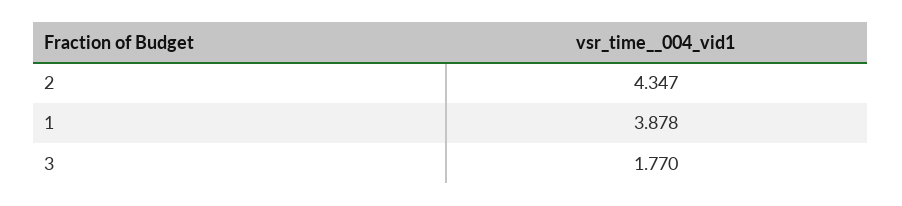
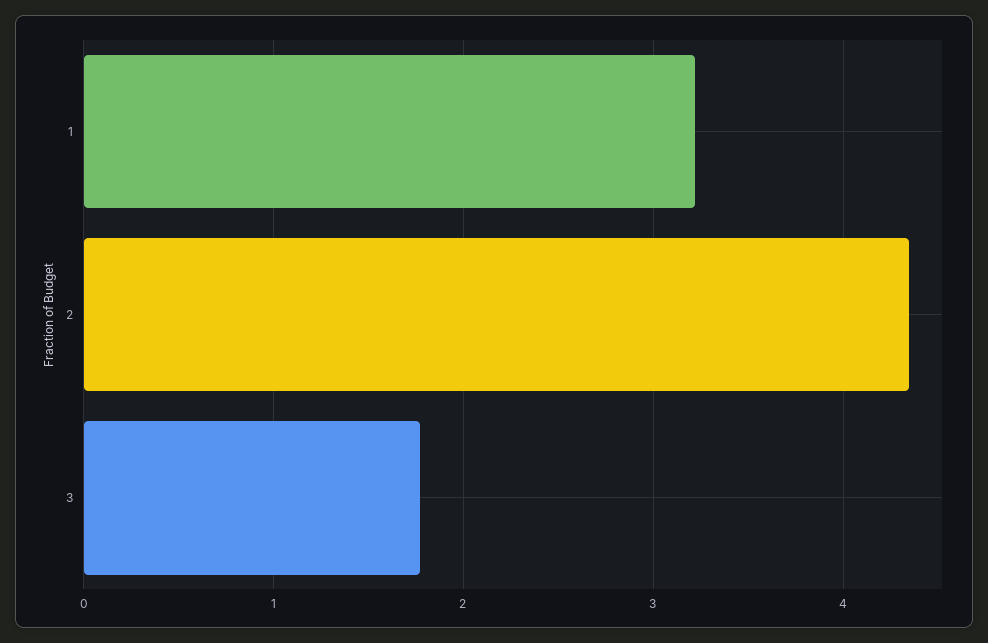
  {
    "2": 4.347,
-   "1": 3.878,
+   "1": 3.2,
    "3": 1.77
  }

